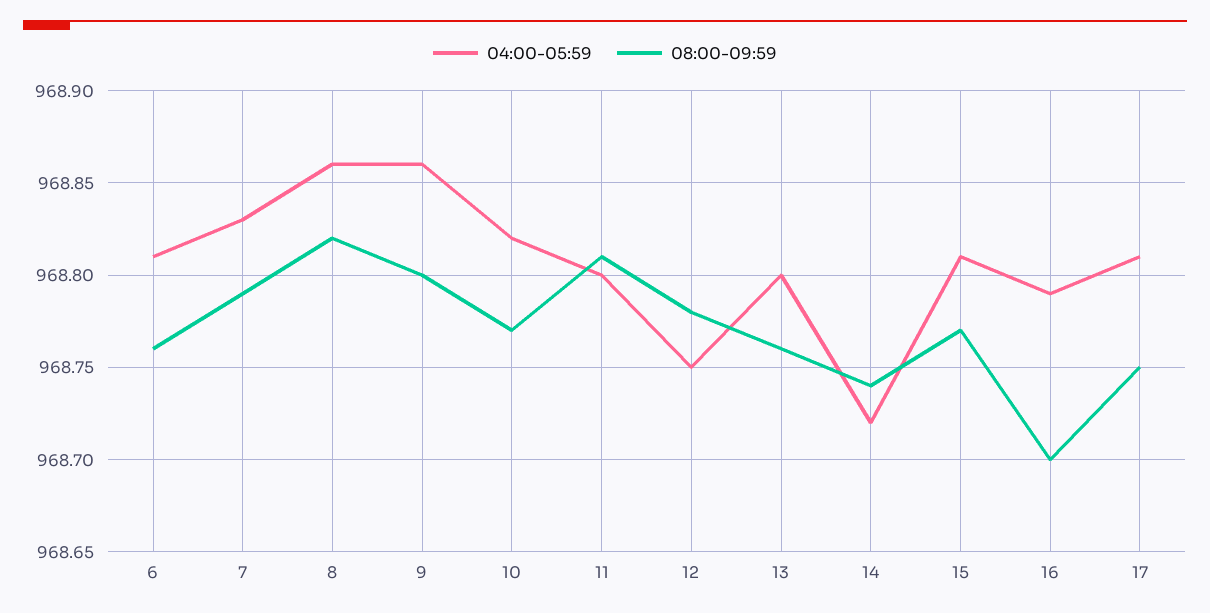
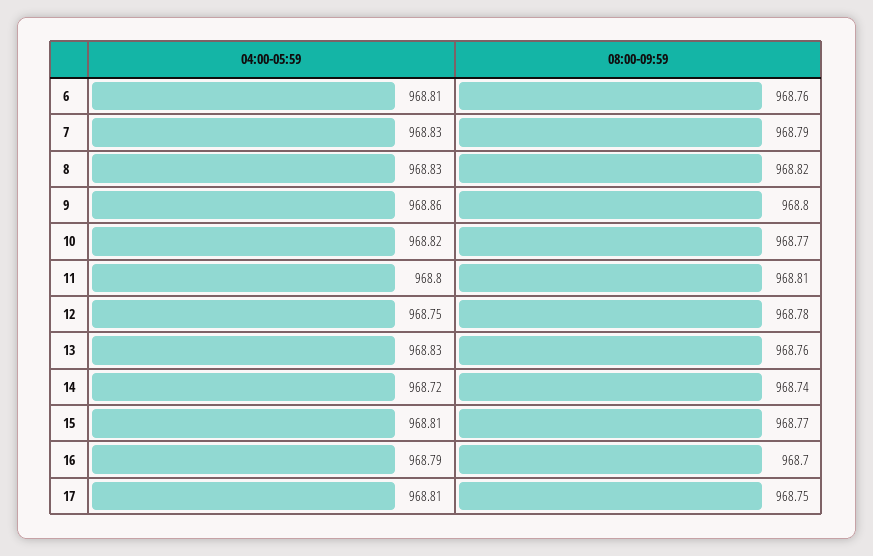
  {
    "04:00-05:59": {
      "6": 968.81,
      "7": 968.83,
-     "8": 968.86,
+     "8": 968.83,
      "9": 968.86,
      "10": 968.82,
      "11": 968.8,
      "12": 968.75,
-     "13": 968.8,
+     "13": 968.83,
      "14": 968.72,
      "15": 968.81,
      "16": 968.79,
      "17": 968.81
    },
    "08:00-09:59": {
      "6": 968.76,
      "7": 968.79,
      "8": 968.82,
      "9": 968.8,
      "10": 968.77,
      "11": 968.81,
      "12": 968.78,
      "13": 968.76,
      "14": 968.74,
      "15": 968.77,
      "16": 968.7,
      "17": 968.75
    }
  }

